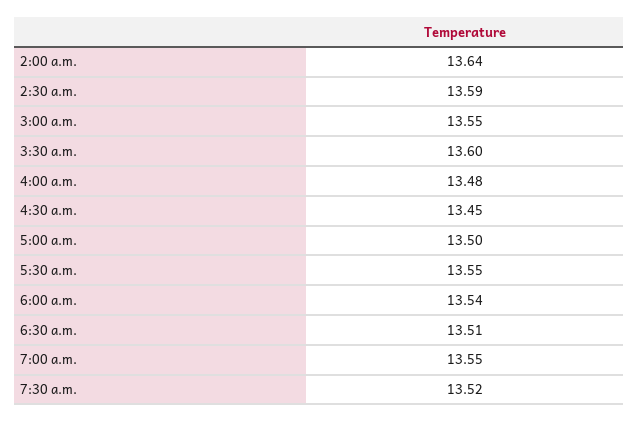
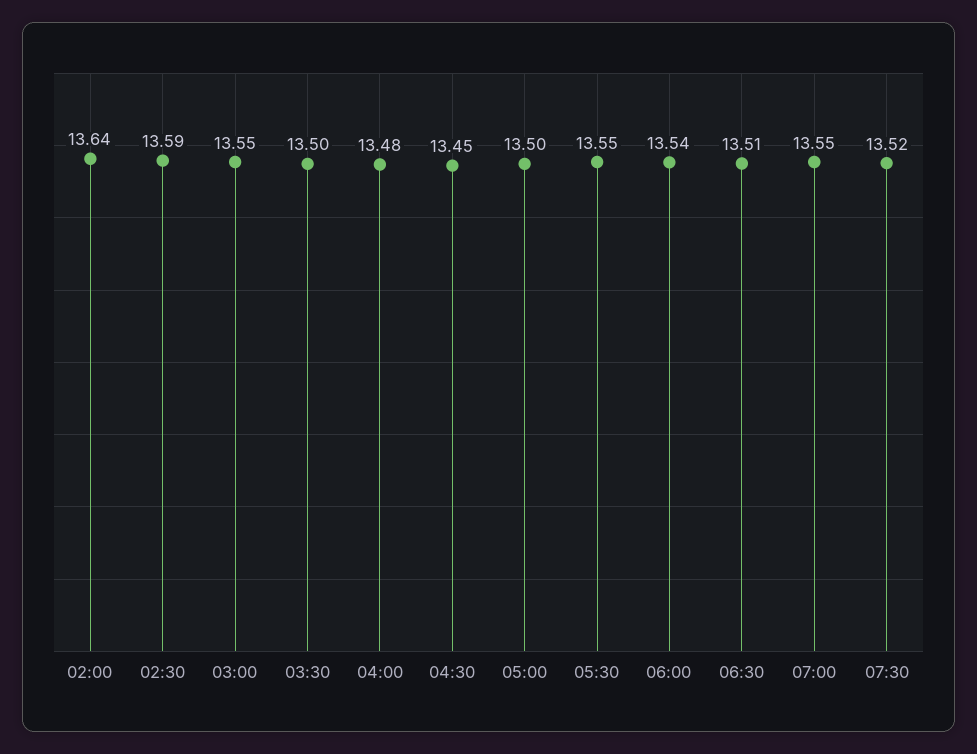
  {
    "2:00 a.m.": 13.64,
    "2:30 a.m.": 13.59,
    "3:00 a.m.": 13.55,
-   "3:30 a.m.": 13.6,
+   "3:30 a.m.": 13.5,
    "4:00 a.m.": 13.48,
    "4:30 a.m.": 13.45,
    "5:00 a.m.": 13.5,
    "5:30 a.m.": 13.55,
    "6:00 a.m.": 13.54,
    "6:30 a.m.": 13.51,
    "7:00 a.m.": 13.55,
    "7:30 a.m.": 13.52
  }

